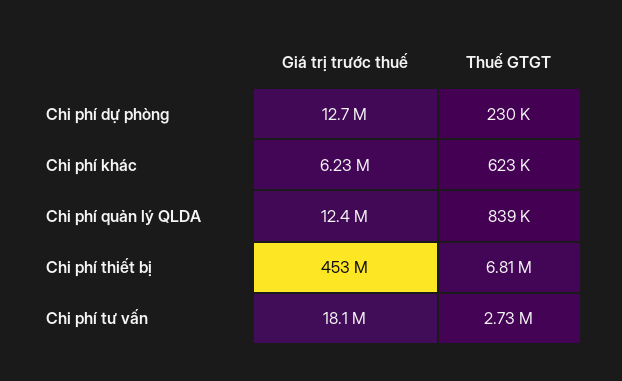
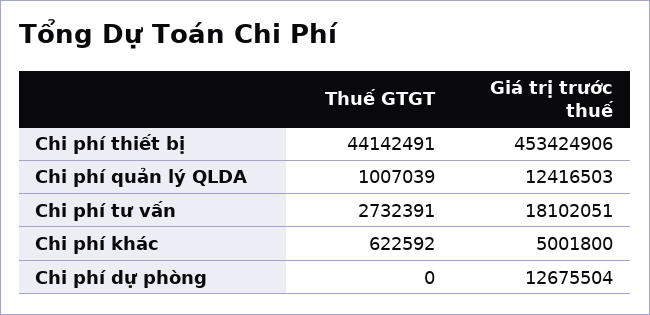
  {
    "Giá trị trước thuế": {
      "Chi phí dự phòng": 12675504,
-     "Chi phí khác": 6230000,
+     "Chi phí khác": 5001800,
      "Chi phí quản lý QLDA": 12416503,
      "Chi phí thiết bị": 453424906,
      "Chi phí tư vấn": 18102051
    },
    "Thuế GTGT": {
-     "Chi phí dự phòng": 230000,
+     "Chi phí dự phòng": 0,
      "Chi phí khác": 622592,
-     "Chi phí quản lý QLDA": 839000,
+     "Chi phí quản lý QLDA": 1007039,
-     "Chi phí thiết bị": 6810000,
+     "Chi phí thiết bị": 44142491,
      "Chi phí tư vấn": 2732391
    }
  }

